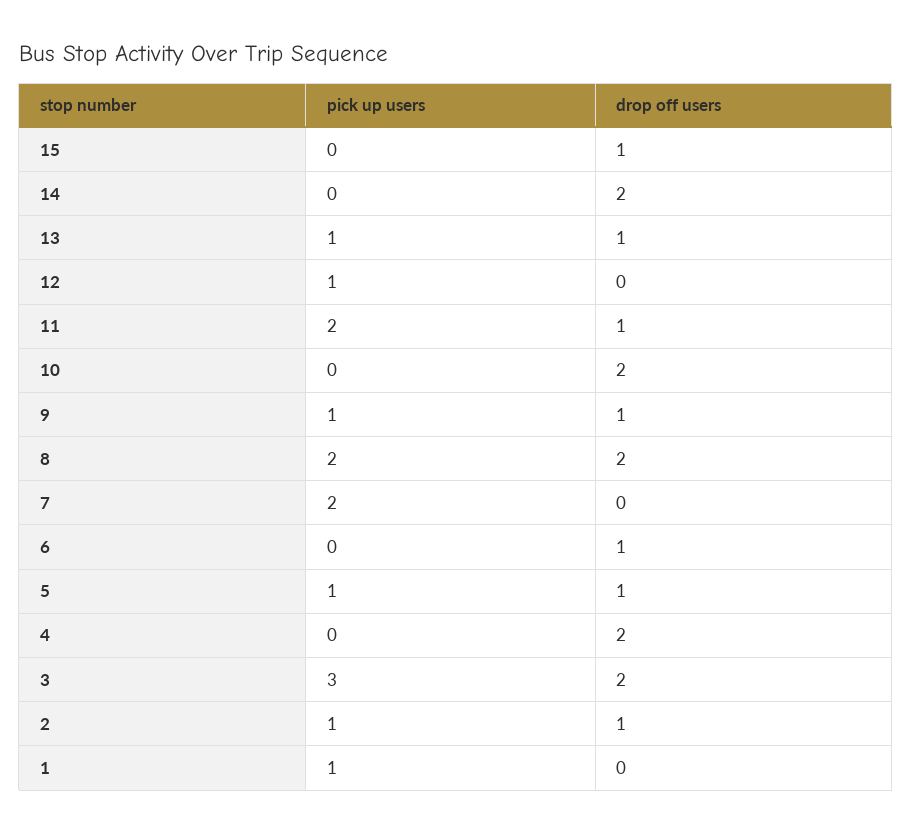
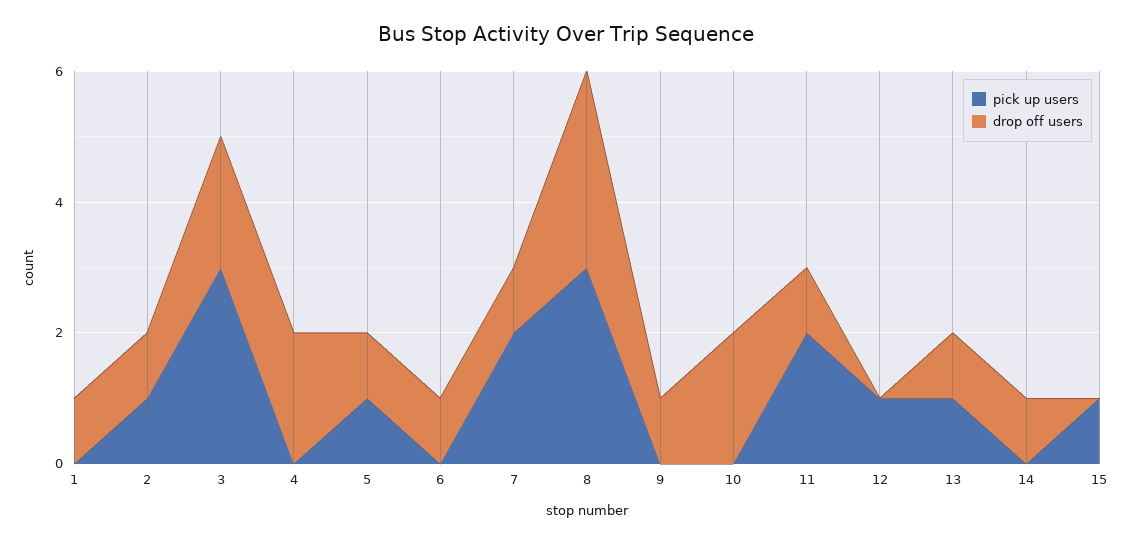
  {
    "pick up users": {
-     "15": 0,
+     "15": 1,
      "14": 0,
      "13": 1,
      "12": 1,
      "11": 2,
      "10": 0,
-     "9": 1,
+     "9": 0,
-     "8": 2,
+     "8": 3,
      "7": 2,
      "6": 0,
      "5": 1,
      "4": 0,
      "3": 3,
      "2": 1,
-     "1": 1
+     "1": 0
    },
    "drop off users": {
-     "15": 1,
+     "15": 0,
-     "14": 2,
+     "14": 1,
      "13": 1,
      "12": 0,
      "11": 1,
      "10": 2,
      "9": 1,
-     "8": 2,
+     "8": 3,
-     "7": 0,
+     "7": 1,
      "6": 1,
      "5": 1,
      "4": 2,
      "3": 2,
      "2": 1,
-     "1": 0
+     "1": 1
    }
  }

